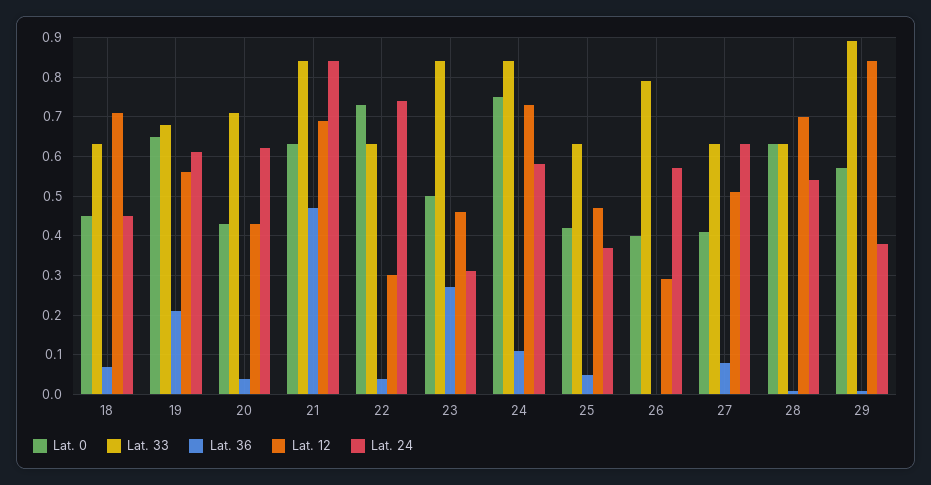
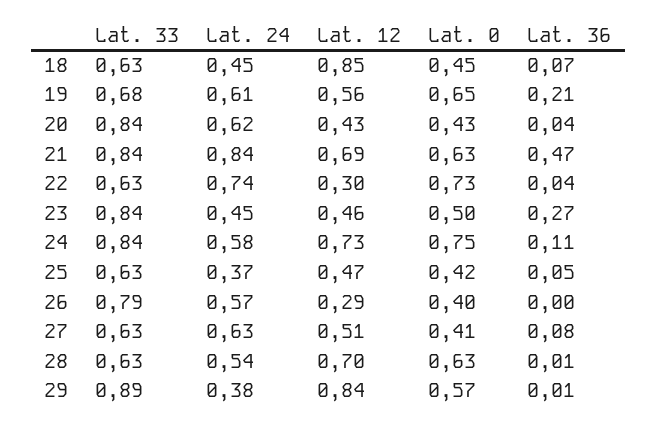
  {
    "Lat. 0": {
      "18": 0.45,
      "19": 0.65,
      "20": 0.43,
      "21": 0.63,
      "22": 0.73,
      "23": 0.5,
      "24": 0.75,
      "25": 0.42,
      "26": 0.4,
      "27": 0.41,
      "28": 0.63,
      "29": 0.57
    },
    "Lat. 33": {
      "18": 0.63,
      "19": 0.68,
-     "20": 0.7,
+     "20": 0.84,
      "21": 0.84,
      "22": 0.63,
      "23": 0.84,
      "24": 0.84,
      "25": 0.63,
      "26": 0.79,
      "27": 0.63,
      "28": 0.63,
      "29": 0.89
    },
    "Lat. 36": {
      "18": 0.07,
      "19": 0.21,
      "20": 0.04,
      "21": 0.47,
      "22": 0.04,
      "23": 0.27,
      "24": 0.11,
      "25": 0.05,
      "26": 0,
      "27": 0.08,
      "28": 0.01,
      "29": 0.01
    },
    "Lat. 12": {
-     "18": 0.7,
+     "18": 0.85,
      "19": 0.56,
      "20": 0.43,
      "21": 0.69,
      "22": 0.3,
      "23": 0.46,
      "24": 0.73,
      "25": 0.47,
      "26": 0.29,
      "27": 0.51,
      "28": 0.7,
      "29": 0.84
    },
    "Lat. 24": {
      "18": 0.45,
      "19": 0.61,
      "20": 0.62,
      "21": 0.84,
      "22": 0.74,
-     "23": 0.3,
+     "23": 0.45,
      "24": 0.58,
      "25": 0.37,
      "26": 0.57,
      "27": 0.63,
      "28": 0.54,
      "29": 0.38
    }
  }

